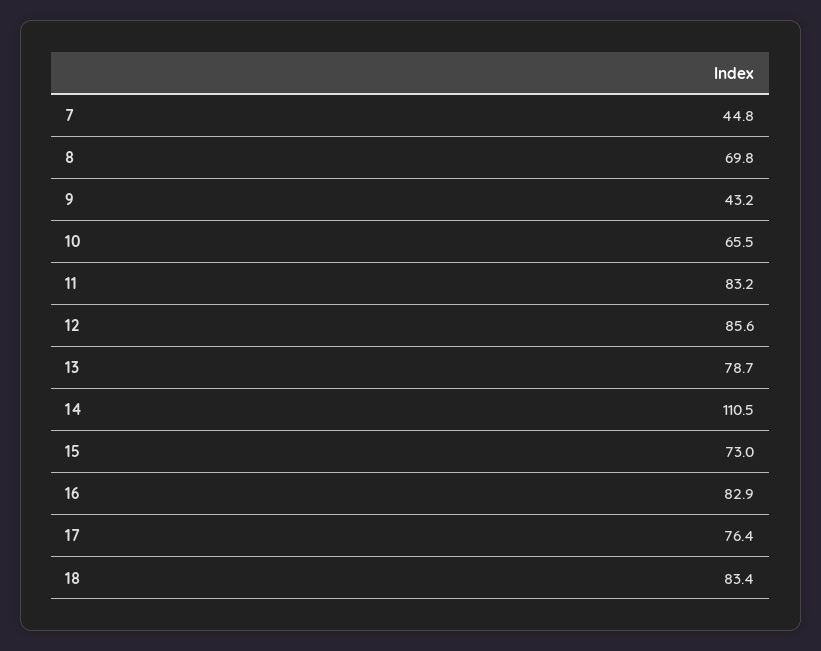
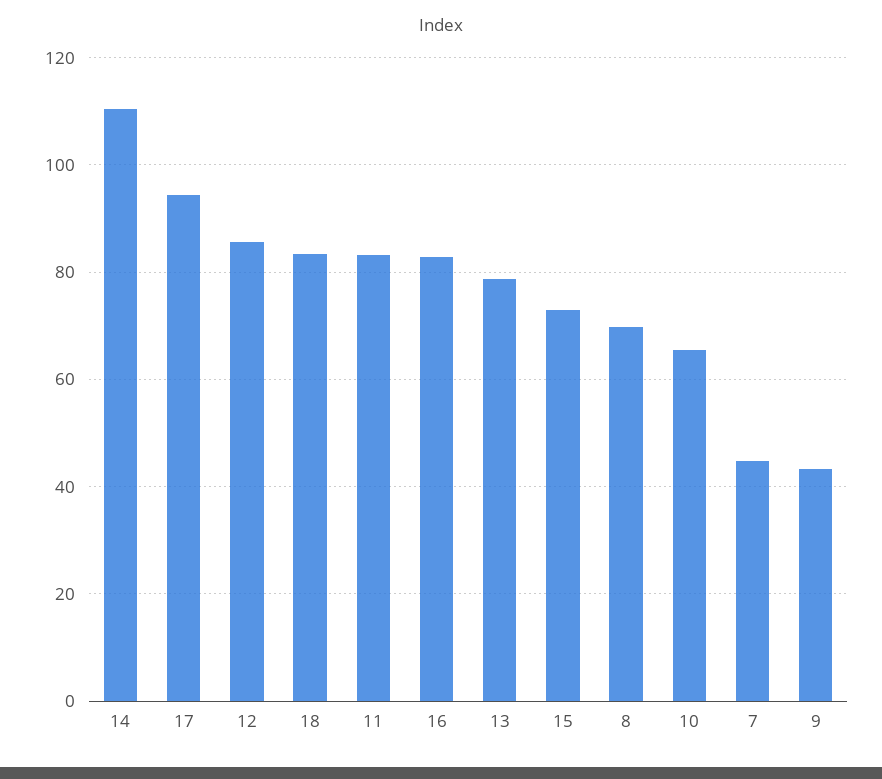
  {
    "7": 44.8,
    "8": 69.8,
    "9": 43.2,
    "10": 65.5,
    "11": 83.2,
    "12": 85.6,
    "13": 78.7,
    "14": 110.5,
    "15": 73,
    "16": 82.9,
-   "17": 76.4,
+   "17": 94,
    "18": 83.4
  }

